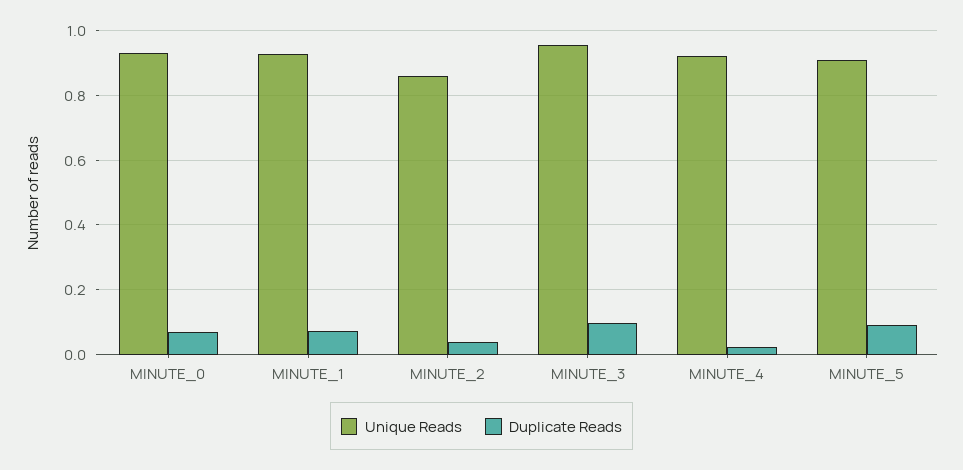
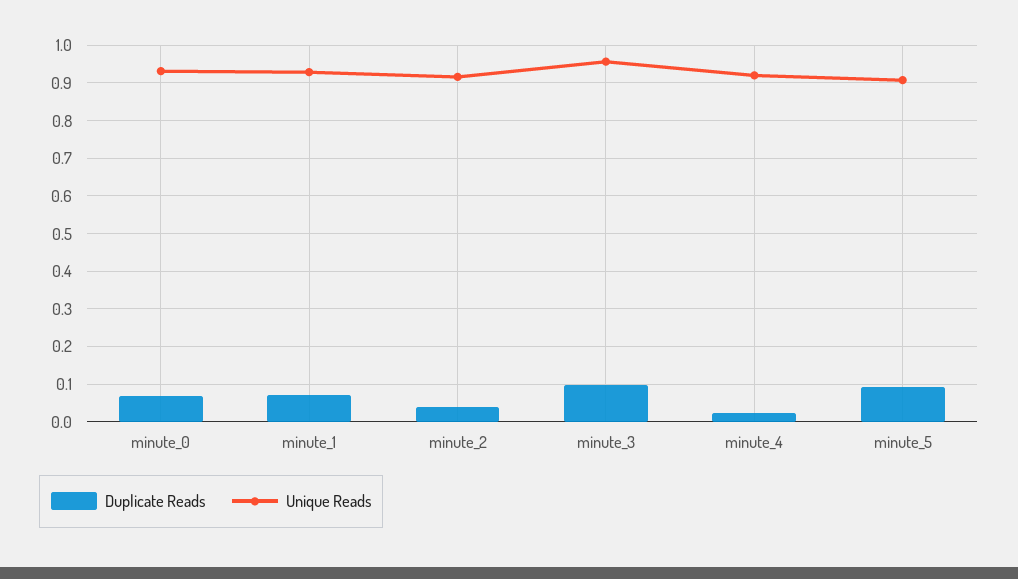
  {
    "Unique Reads": {
      "MINUTE_0": 0.94,
      "MINUTE_1": 0.92,
-     "MINUTE_2": 0.86,
+     "MINUTE_2": 0.92,
      "MINUTE_3": 0.96,
      "MINUTE_4": 0.92,
      "MINUTE_5": 0.9
    },
    "Duplicate Reads": {
      "MINUTE_0": 0.06,
      "MINUTE_1": 0.08,
      "MINUTE_2": 0.04,
      "MINUTE_3": 0.1,
      "MINUTE_4": 0.02,
      "MINUTE_5": 0.1
    }
  }

